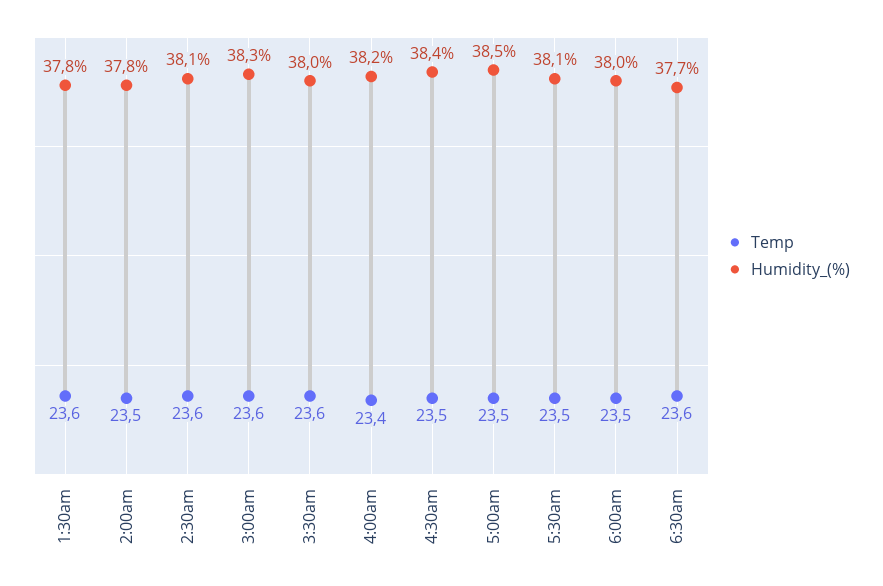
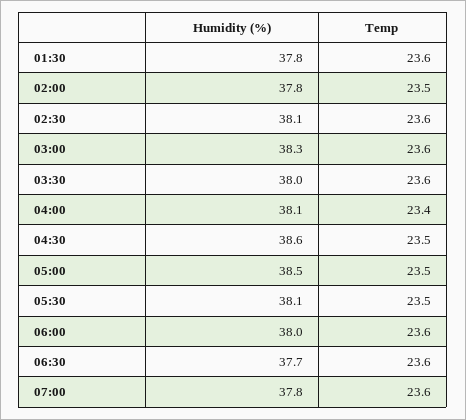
  {
    "Temp": {
      "1:30am": 23.6,
      "2:00am": 23.5,
      "2:30am": 23.6,
      "3:00am": 23.6,
      "3:30am": 23.6,
      "4:00am": 23.4,
      "4:30am": 23.5,
      "5:00am": 23.5,
      "5:30am": 23.5,
-     "6:00am": 23.5,
+     "6:00am": 23.6,
-     "6:30am": 23.6
+     "6:30am": 23.6,
+     "07:00": 23.6
    },
    "Humidity_(%)": {
      "1:30am": 37.8,
      "2:00am": 37.8,
      "2:30am": 38.1,
      "3:00am": 38.3,
      "3:30am": 38,
-     "4:00am": 38.2,
+     "4:00am": 38.1,
-     "4:30am": 38.4,
+     "4:30am": 38.6,
      "5:00am": 38.5,
      "5:30am": 38.1,
      "6:00am": 38,
-     "6:30am": 37.7
+     "6:30am": 37.7,
+     "07:00": 37.8
    }
  }

